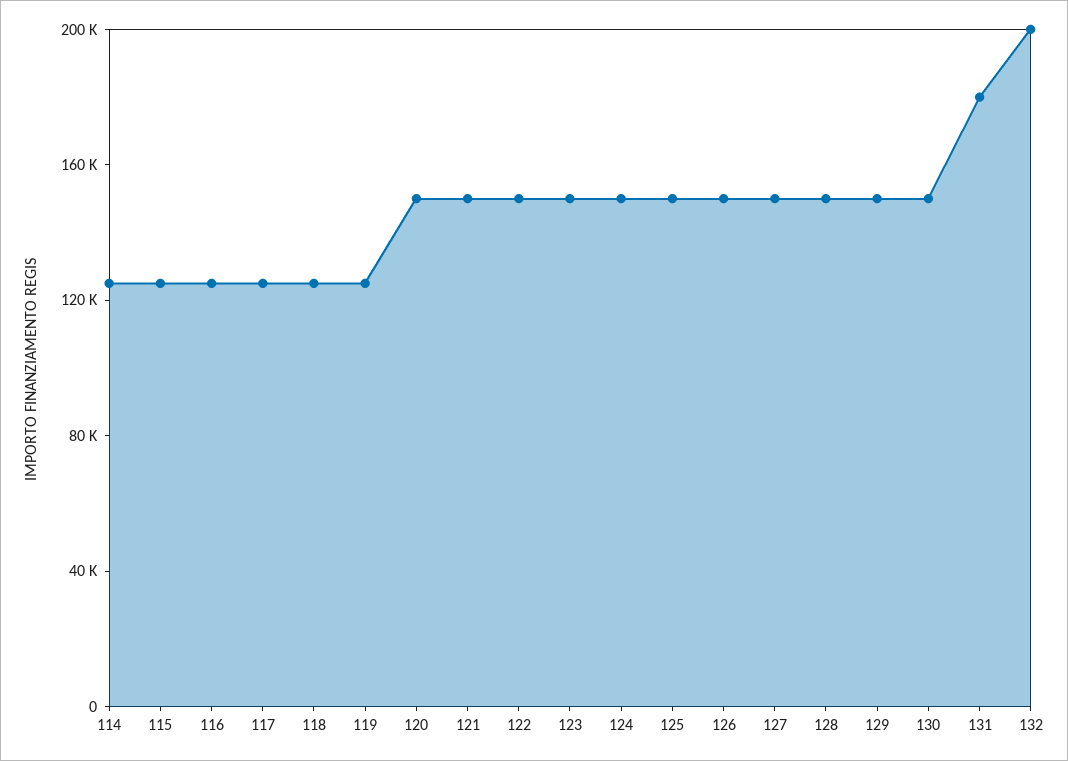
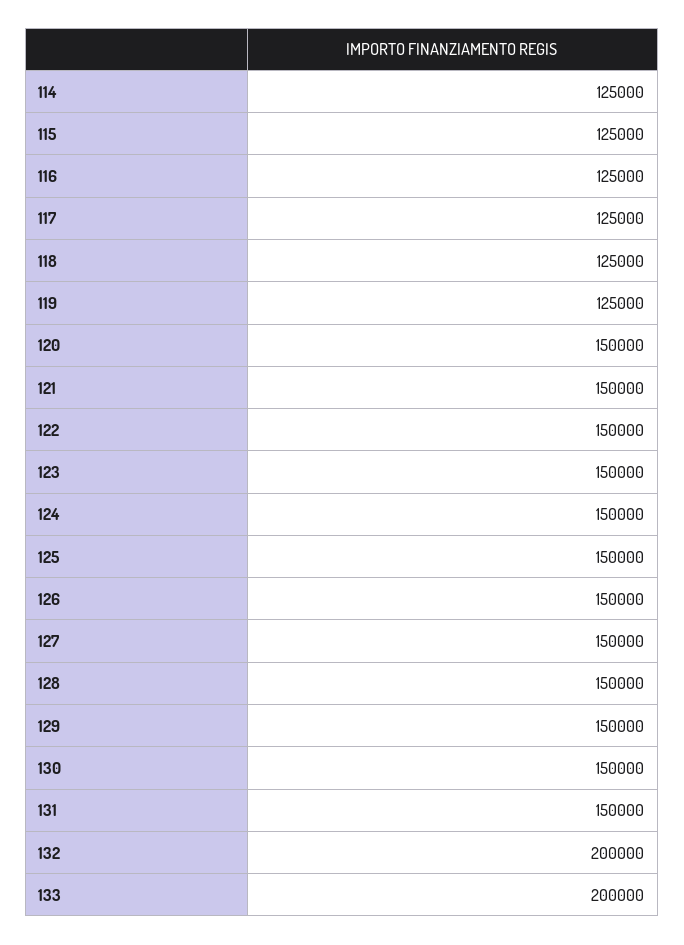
  {
    "114": 125000,
    "115": 125000,
    "116": 125000,
    "117": 125000,
    "118": 125000,
    "119": 125000,
    "120": 150000,
    "121": 150000,
    "122": 150000,
    "123": 150000,
    "124": 150000,
    "125": 150000,
    "126": 150000,
    "127": 150000,
    "128": 150000,
    "129": 150000,
    "130": 150000,
-   "131": 180000,
+   "131": 150000,
-   "132": 200000
+   "132": 200000,
+   "133": 200000
  }

